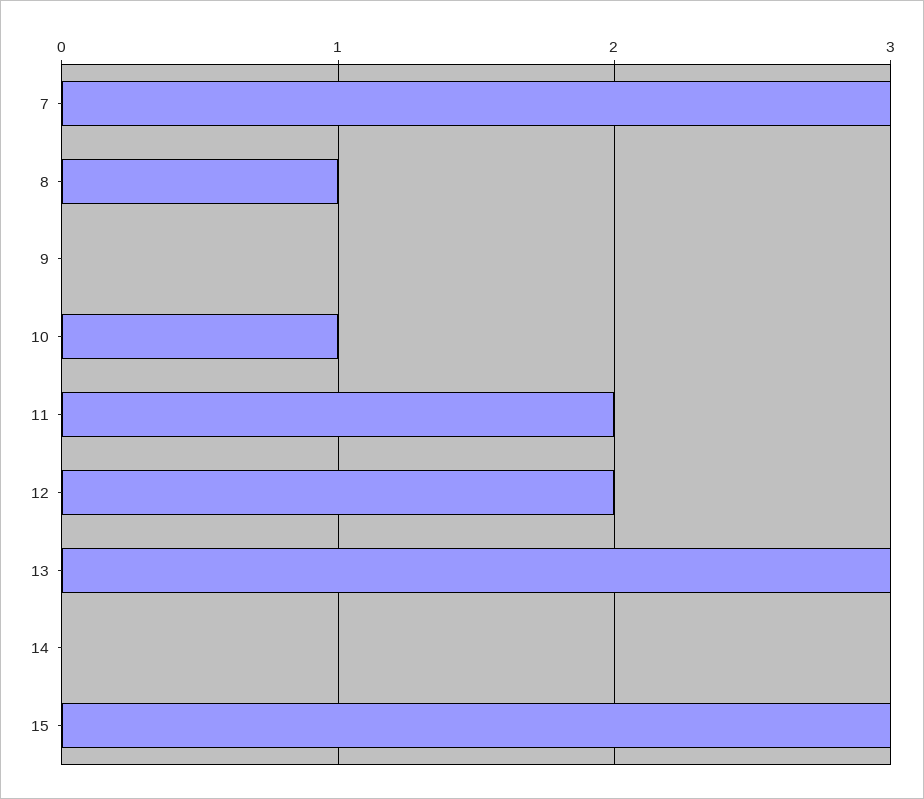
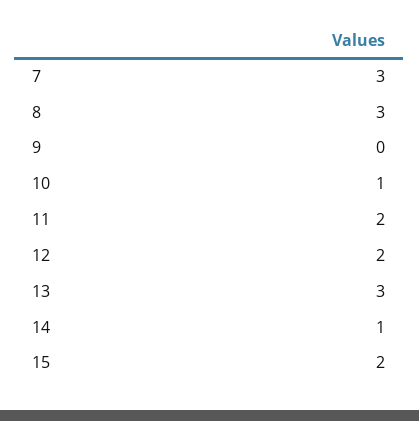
  {
    "7": 3,
-   "8": 1,
+   "8": 3,
    "9": 0,
    "10": 1,
    "11": 2,
    "12": 2,
    "13": 3,
-   "14": 0,
+   "14": 1,
-   "15": 3
+   "15": 2
  }

